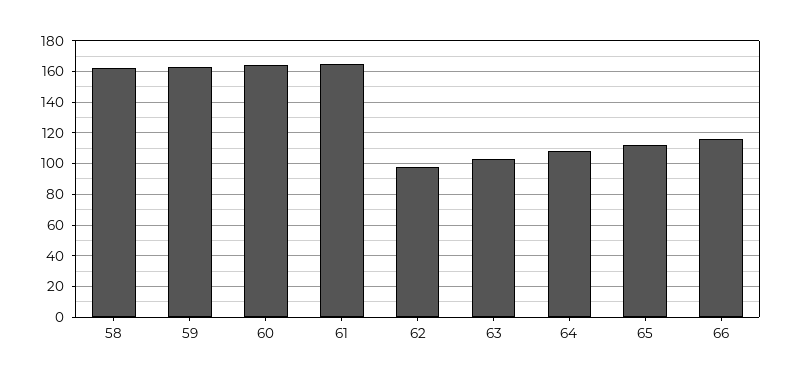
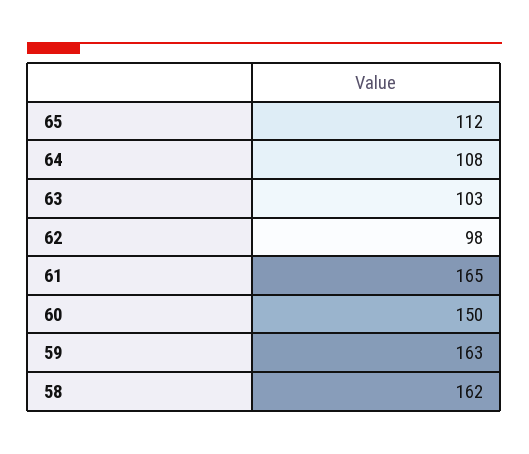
  {
    "58": 162,
    "59": 163,
-   "60": 165,
+   "60": 150,
    "61": 165,
    "62": 98,
    "63": 103,
    "64": 108,
-   "65": 112,
+   "65": 112
-   "66": 115
  }

